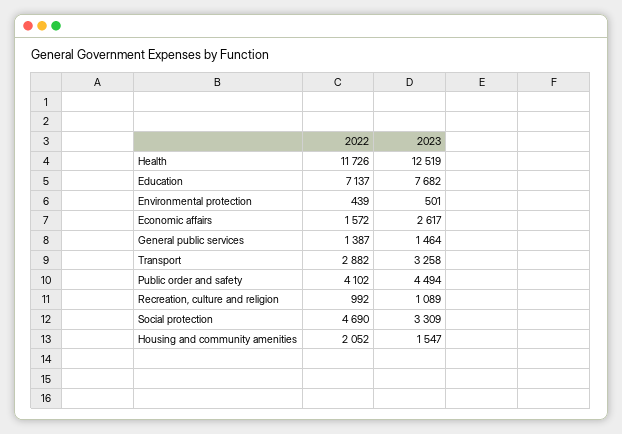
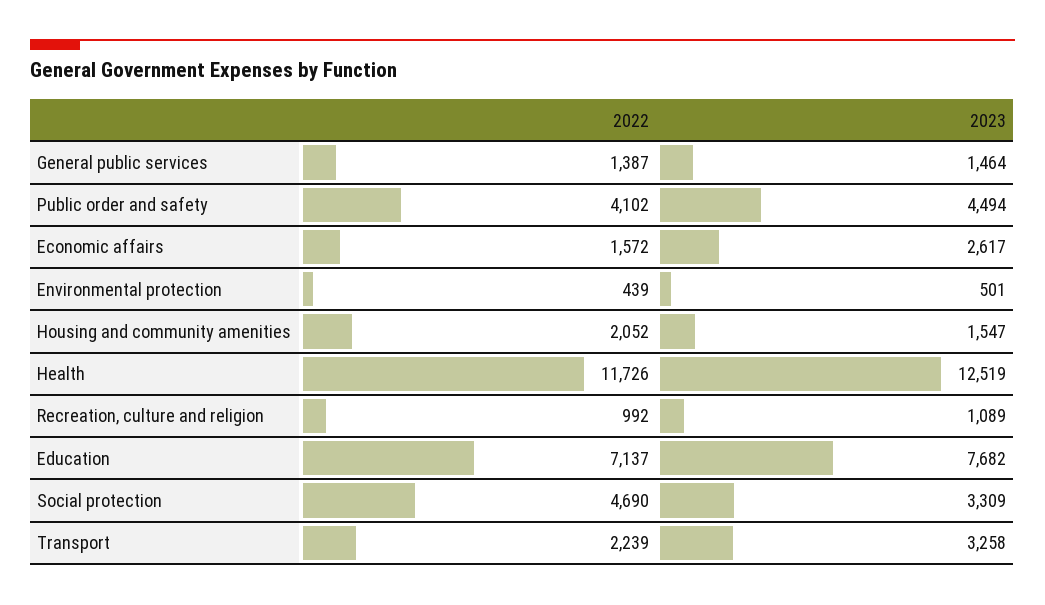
  {
    "2022": {
      "Health": 11726,
      "Education": 7137,
      "Environmental protection": 439,
      "Economic affairs": 1572,
      "General public services": 1387,
-     "Transport": 2882,
+     "Transport": 2239,
      "Public order and safety": 4102,
      "Recreation, culture and religion": 992,
      "Social protection": 4690,
      "Housing and community amenities": 2052
    },
    "2023": {
      "Health": 12519,
      "Education": 7682,
      "Environmental protection": 501,
      "Economic affairs": 2617,
      "General public services": 1464,
      "Transport": 3258,
      "Public order and safety": 4494,
      "Recreation, culture and religion": 1089,
      "Social protection": 3309,
      "Housing and community amenities": 1547
    }
  }

